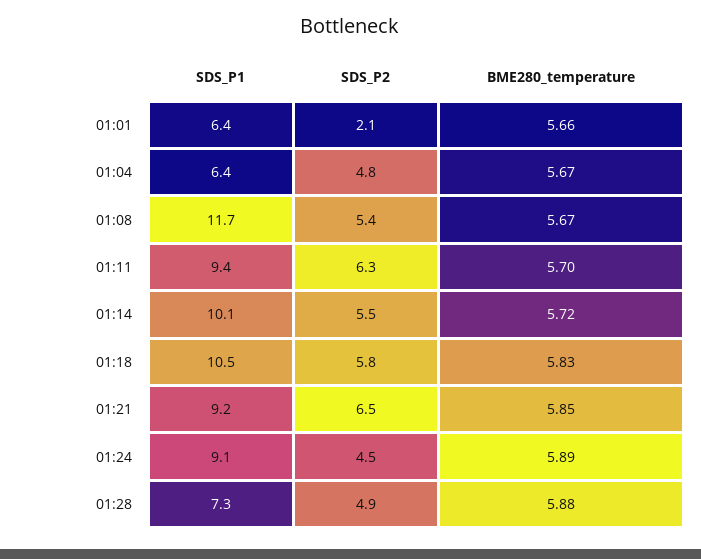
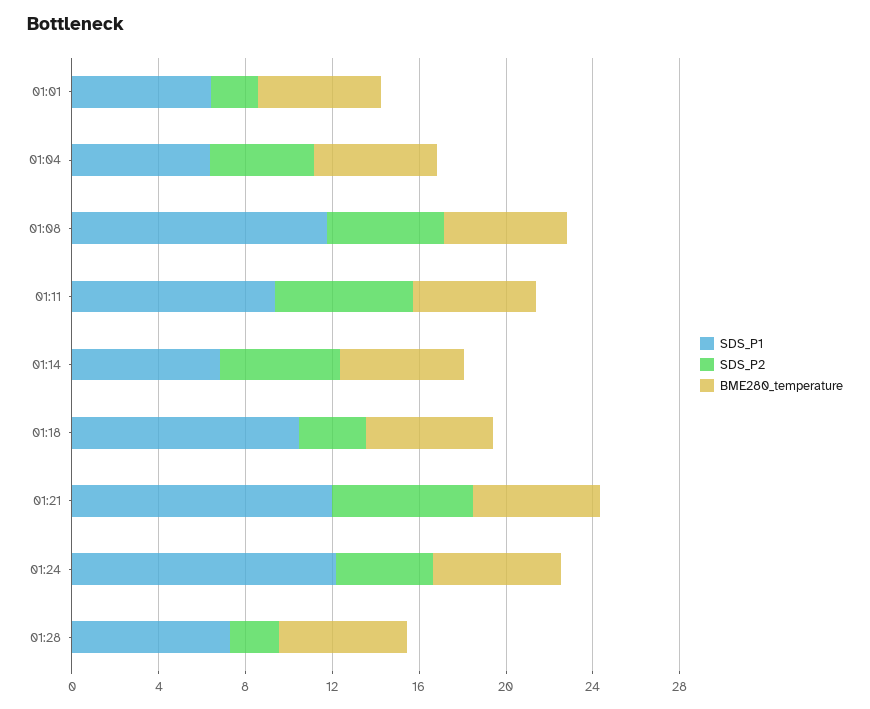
  {
    "SDS_P1": {
      "01:01": 6.4,
      "01:04": 6.4,
      "01:08": 11.7,
      "01:11": 9.4,
-     "01:14": 10.1,
+     "01:14": 7,
      "01:18": 10.5,
-     "01:21": 9.2,
+     "01:21": 12,
-     "01:24": 9.1,
+     "01:24": 12,
      "01:28": 7.3
    },
    "SDS_P2": {
      "01:01": 2.1,
      "01:04": 4.8,
      "01:08": 5.4,
      "01:11": 6.3,
      "01:14": 5.5,
-     "01:18": 5.8,
+     "01:18": 3,
      "01:21": 6.5,
      "01:24": 4.5,
-     "01:28": 4.9
+     "01:28": 2
    },
    "BME280_temperature": {
      "01:01": 5.66,
      "01:04": 5.67,
      "01:08": 5.67,
      "01:11": 5.7,
      "01:14": 5.72,
      "01:18": 5.83,
      "01:21": 5.85,
      "01:24": 5.89,
      "01:28": 5.88
    }
  }

